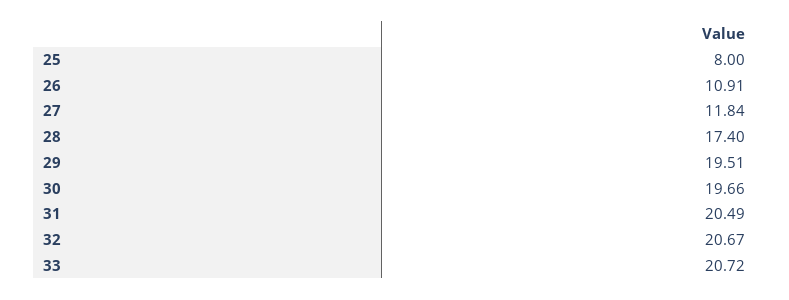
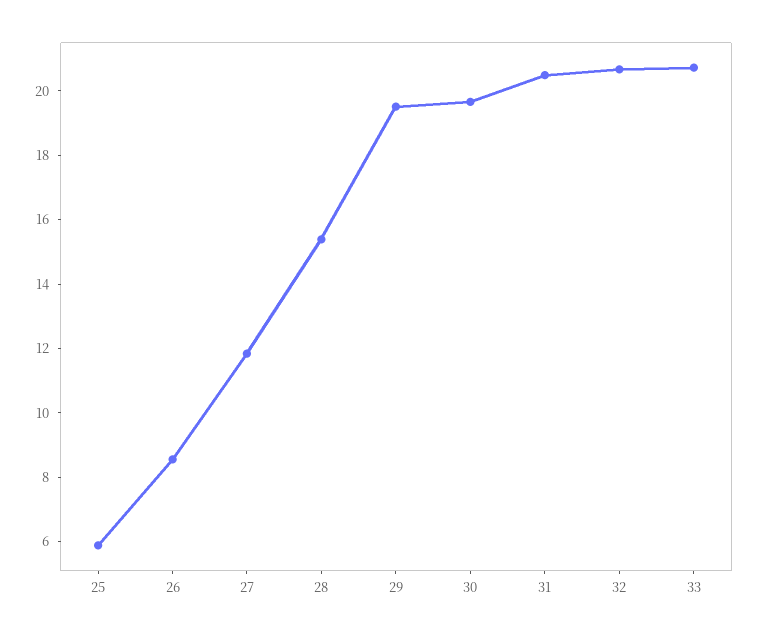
  {
-   "25": 8,
+   "25": 6,
-   "26": 10.91,
+   "26": 8.5,
    "27": 11.84,
-   "28": 17.4,
+   "28": 15.5,
    "29": 19.51,
    "30": 19.66,
    "31": 20.49,
    "32": 20.67,
    "33": 20.72
  }

